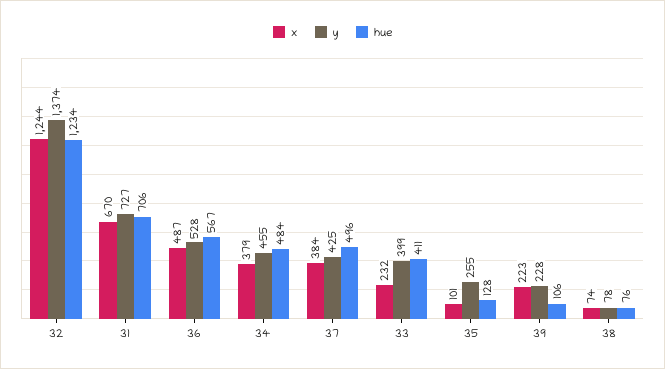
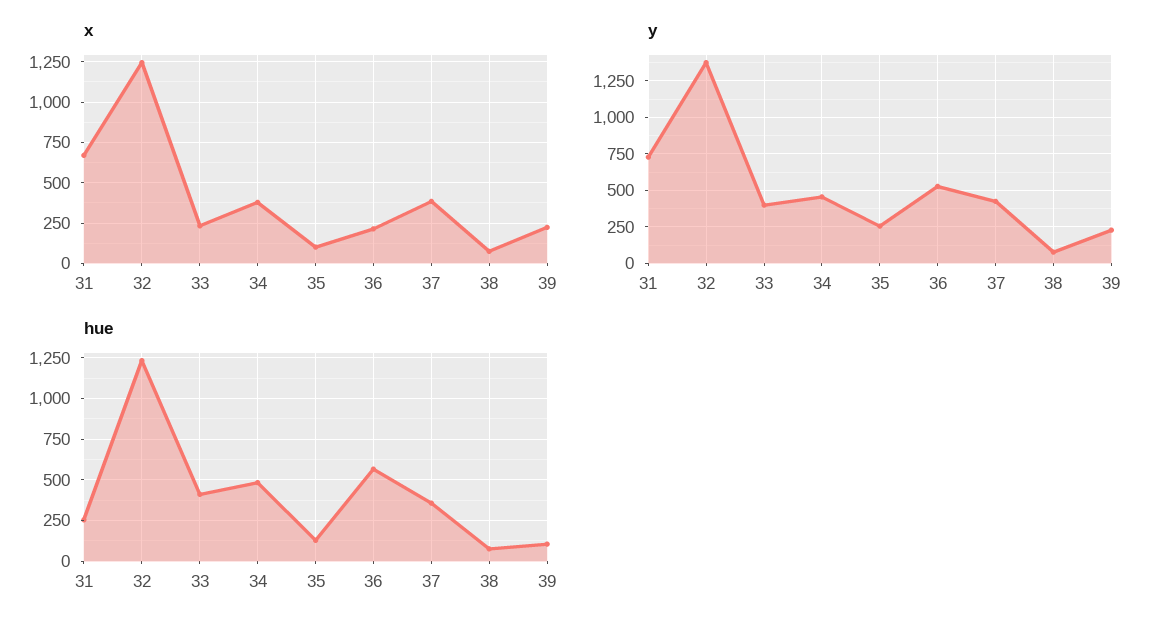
  {
    "x": {
      "32": 1244,
      "31": 670,
-     "36": 487,
+     "36": 200,
      "34": 379,
      "37": 384,
      "33": 232,
      "35": 101,
      "39": 223,
      "38": 74
    },
    "y": {
      "32": 1374,
      "31": 727,
      "36": 528,
      "34": 455,
      "37": 425,
      "33": 399,
      "35": 255,
      "39": 228,
      "38": 78
    },
    "hue": {
      "32": 1234,
-     "31": 706,
+     "31": 250,
      "36": 567,
      "34": 484,
-     "37": 496,
+     "37": 350,
      "33": 411,
      "35": 128,
      "39": 106,
      "38": 76
    }
  }

